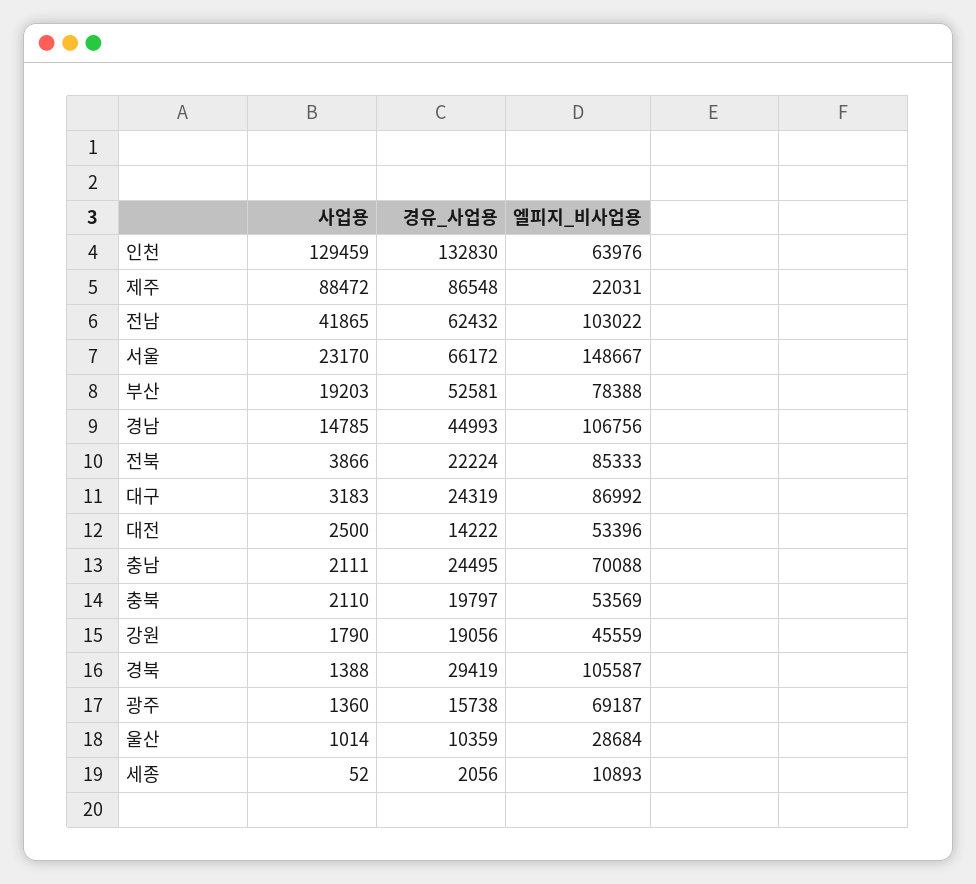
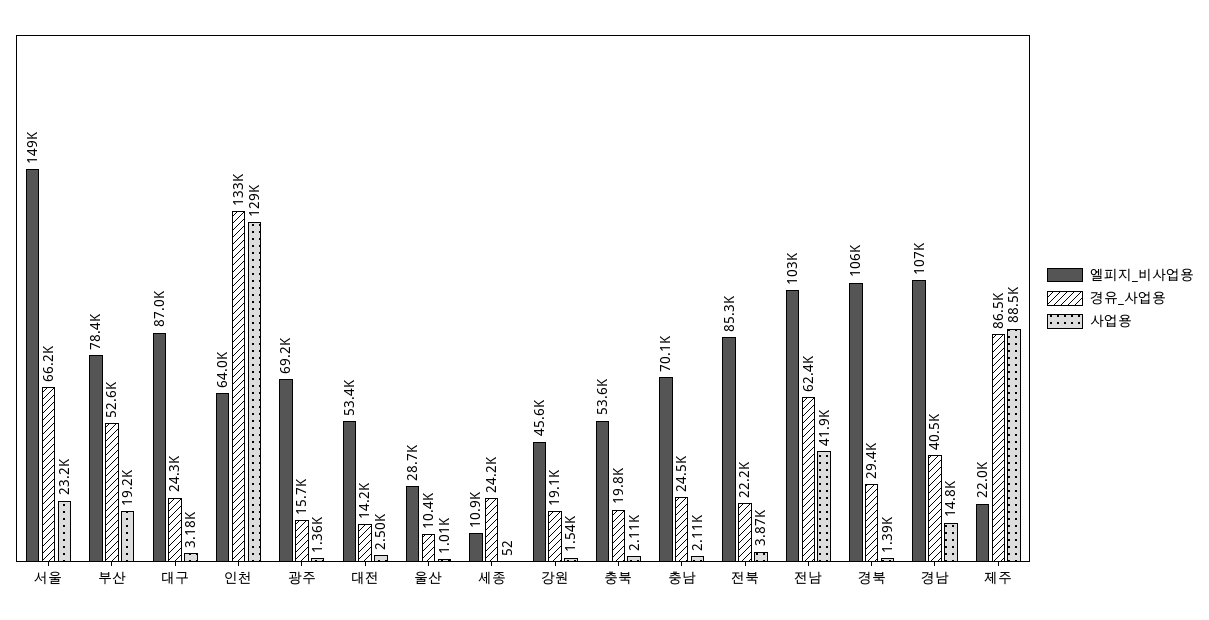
  {
    "사업용": {
      "인천": 129459,
      "제주": 88472,
      "전남": 41865,
      "서울": 23170,
      "부산": 19203,
      "경남": 14785,
      "전북": 3866,
      "대구": 3183,
      "대전": 2500,
      "충남": 2111,
      "충북": 2110,
-     "강원": 1790,
+     "강원": 1540,
      "경북": 1388,
      "광주": 1360,
      "울산": 1014,
      "세종": 52
    },
    "경유_사업용": {
      "인천": 132830,
      "제주": 86548,
      "전남": 62432,
      "서울": 66172,
      "부산": 52581,
-     "경남": 44993,
+     "경남": 40500,
      "전북": 22224,
      "대구": 24319,
      "대전": 14222,
      "충남": 24495,
      "충북": 19797,
      "강원": 19056,
      "경북": 29419,
      "광주": 15738,
      "울산": 10359,
-     "세종": 2056
+     "세종": 24200
    },
    "엘피지_비사업용": {
      "인천": 63976,
      "제주": 22031,
      "전남": 103022,
      "서울": 148667,
      "부산": 78388,
      "경남": 106756,
      "전북": 85333,
      "대구": 86992,
      "대전": 53396,
      "충남": 70088,
      "충북": 53569,
      "강원": 45559,
      "경북": 105587,
      "광주": 69187,
      "울산": 28684,
      "세종": 10893
    }
  }

